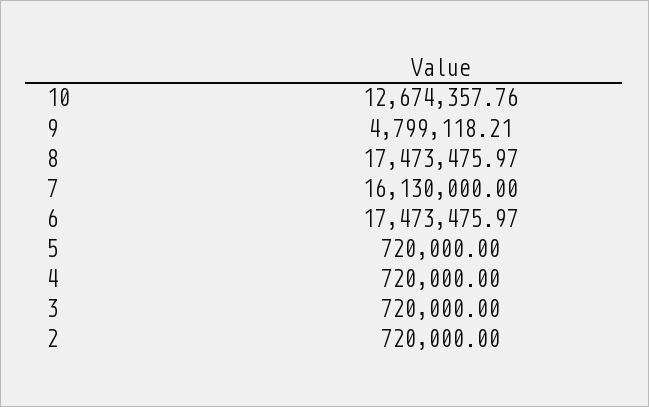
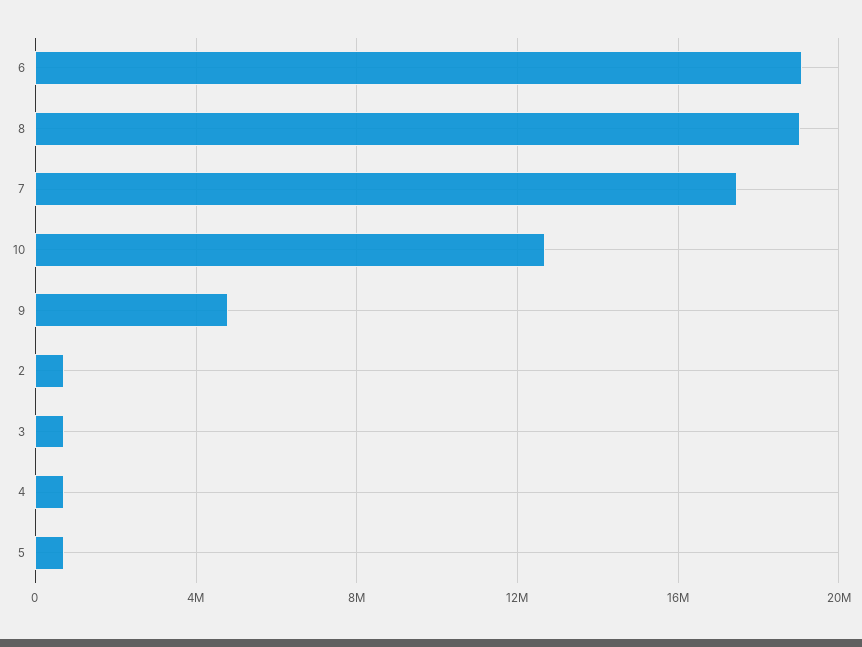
  {
    "10": 12674357.76,
    "9": 4799118.21,
-   "8": 17473475.97,
+   "8": 19000000,
-   "7": 16130000,
+   "7": 17500000,
-   "6": 17473475.97,
+   "6": 19000000,
    "5": 720000,
    "4": 720000,
    "3": 720000,
    "2": 720000
  }

